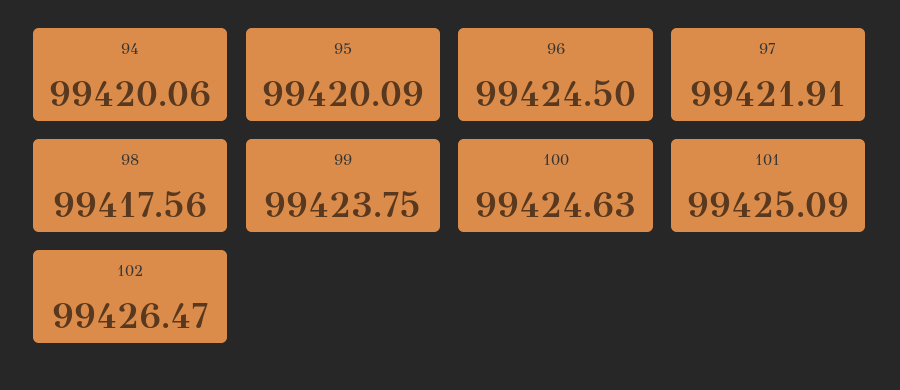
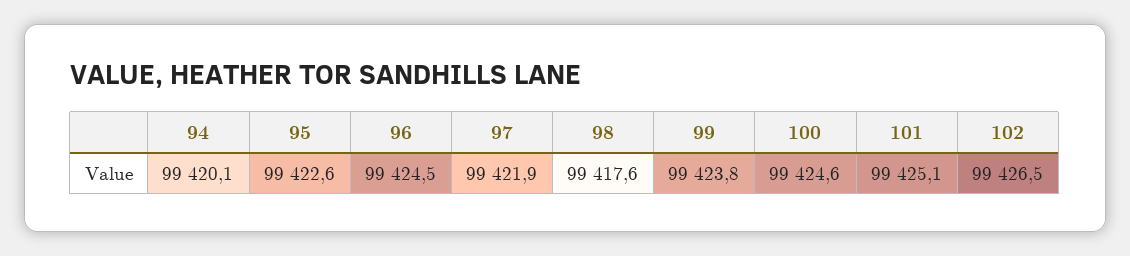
  {
    "94": 99420.06,
-   "95": 99420.09,
+   "95": 99422.6,
    "96": 99424.5,
    "97": 99421.91,
    "98": 99417.56,
    "99": 99423.75,
    "100": 99424.63,
    "101": 99425.09,
    "102": 99426.47
  }

